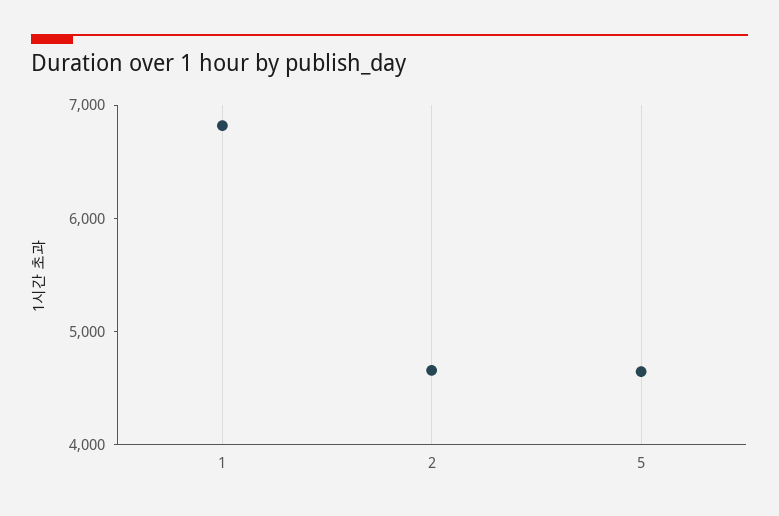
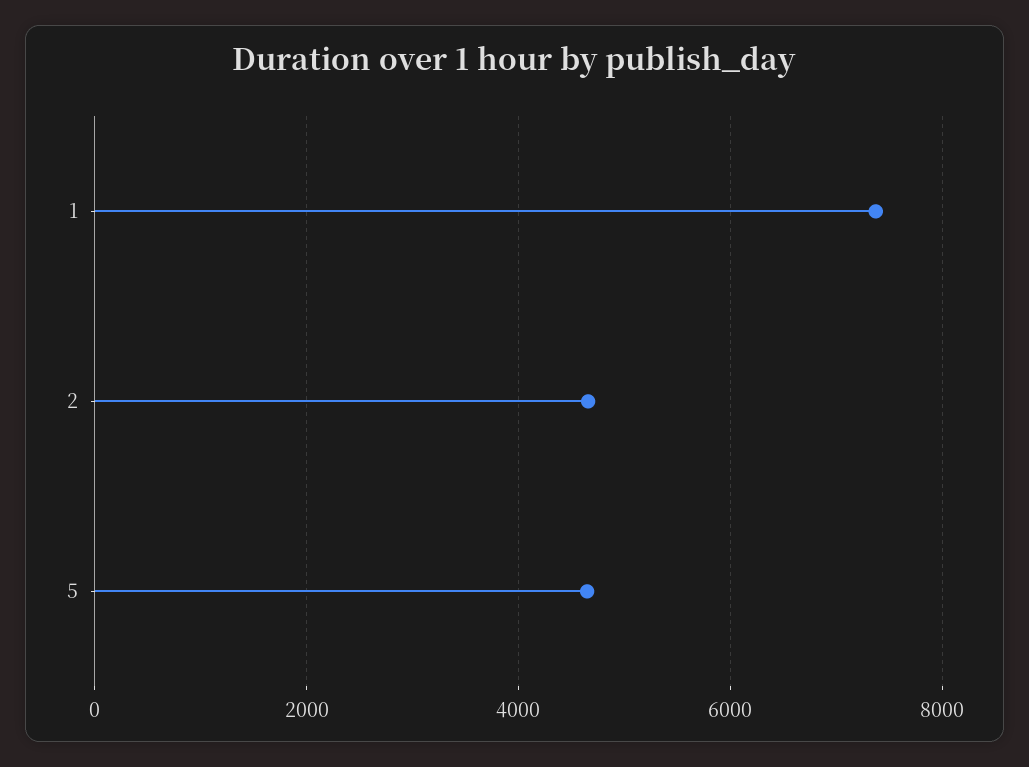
  {
-   "1": 6800,
+   "1": 7400,
    "2": 4600,
    "5": 4600
  }

